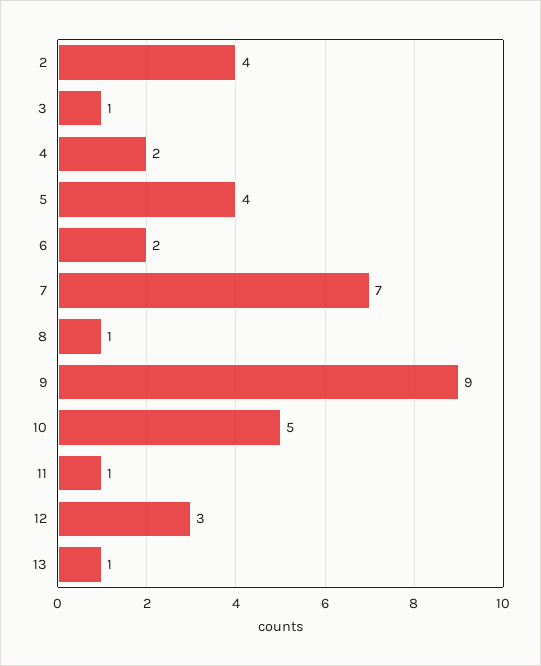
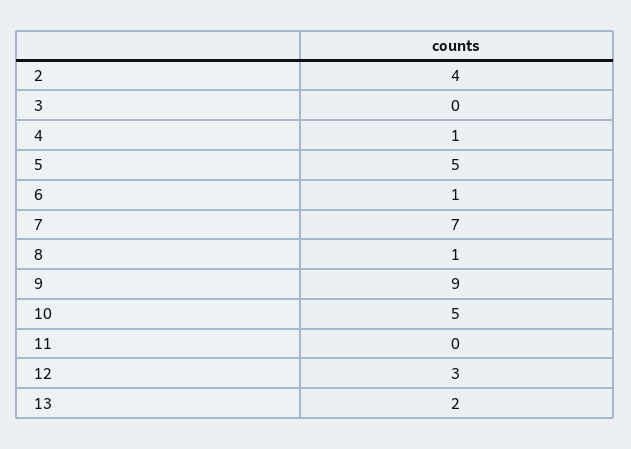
  {
    "2": 4,
-   "3": 1,
+   "3": 0,
-   "4": 2,
+   "4": 1,
-   "5": 4,
+   "5": 5,
-   "6": 2,
+   "6": 1,
    "7": 7,
    "8": 1,
    "9": 9,
    "10": 5,
-   "11": 1,
+   "11": 0,
    "12": 3,
-   "13": 1
+   "13": 2
  }

